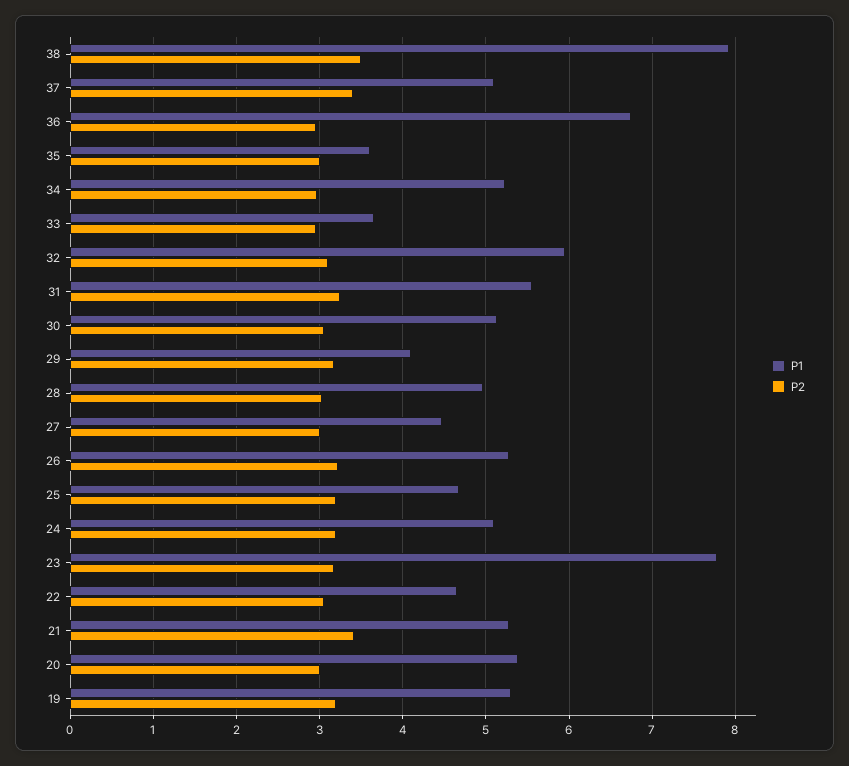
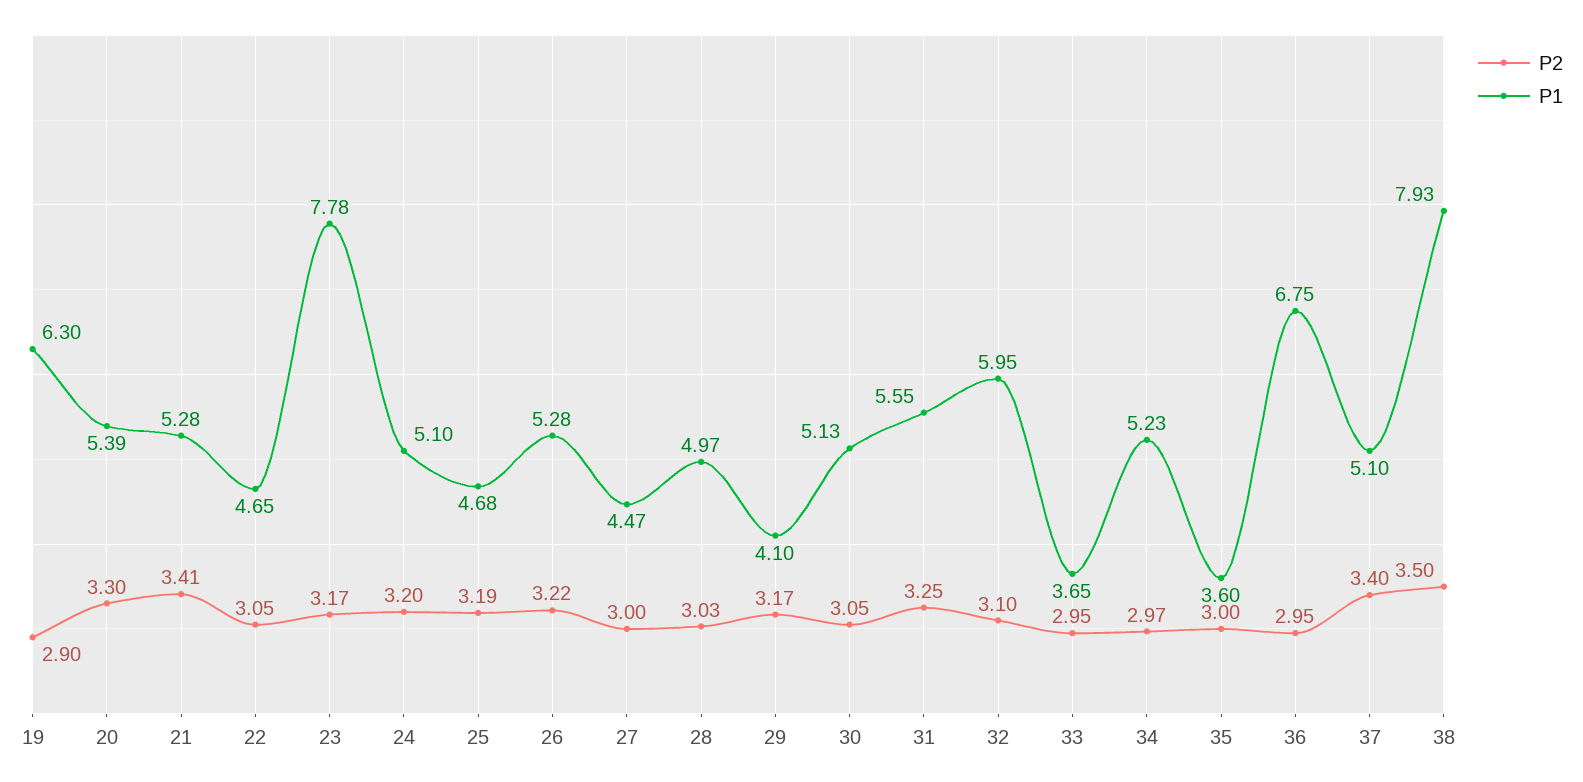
  {
    "P1": {
      "38": 7.93,
      "37": 5.1,
      "36": 6.75,
      "35": 3.6,
      "34": 5.23,
      "33": 3.65,
      "32": 5.95,
      "31": 5.55,
      "30": 5.13,
      "29": 4.1,
      "28": 4.97,
      "27": 4.47,
      "26": 5.28,
      "25": 4.68,
      "24": 5.1,
      "23": 7.78,
      "22": 4.65,
      "21": 5.28,
      "20": 5.39,
-     "19": 5.3
+     "19": 6.3
    },
    "P2": {
      "38": 3.5,
      "37": 3.4,
      "36": 2.95,
      "35": 3,
      "34": 2.97,
      "33": 2.95,
      "32": 3.1,
      "31": 3.25,
      "30": 3.05,
      "29": 3.17,
      "28": 3.03,
      "27": 3,
      "26": 3.22,
      "25": 3.19,
      "24": 3.2,
      "23": 3.17,
      "22": 3.05,
      "21": 3.41,
-     "20": 3,
+     "20": 3.3,
-     "19": 3.2
+     "19": 2.9
    }
  }

